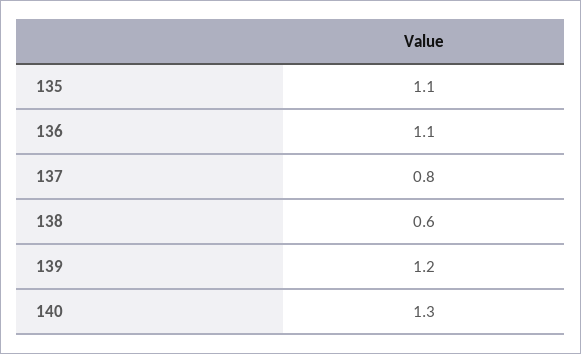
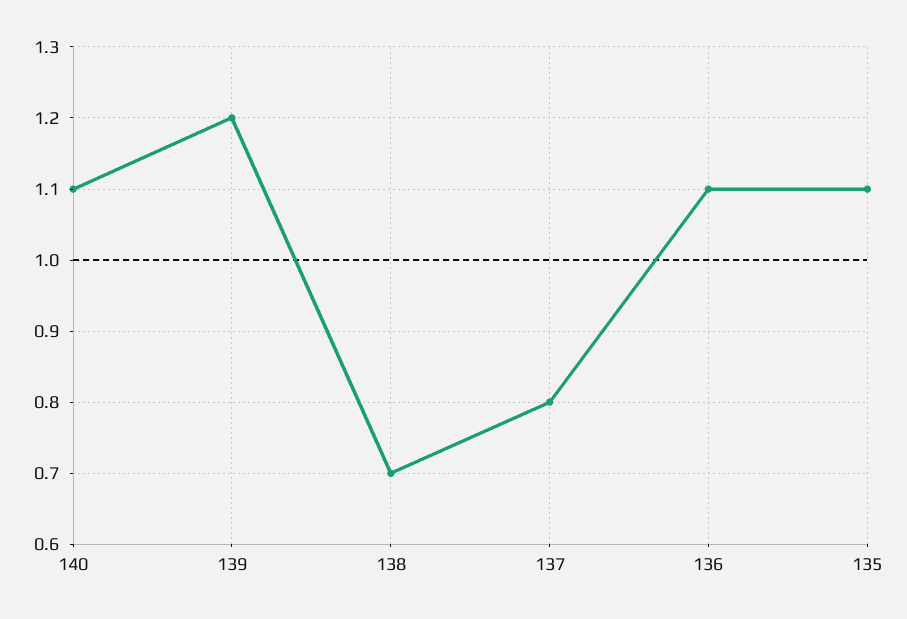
  {
    "135": 1.1,
    "136": 1.1,
    "137": 0.8,
-   "138": 0.6,
+   "138": 0.7,
    "139": 1.2,
-   "140": 1.3
+   "140": 1.1
  }

